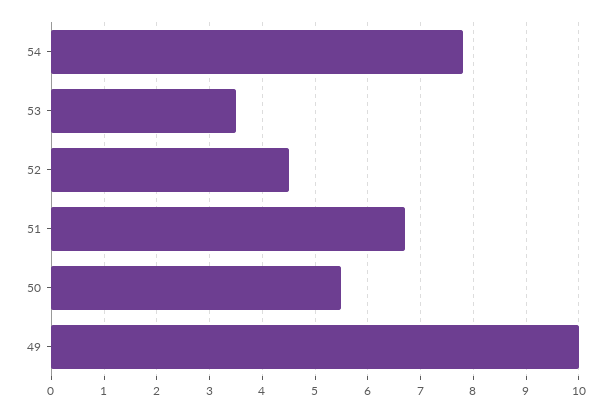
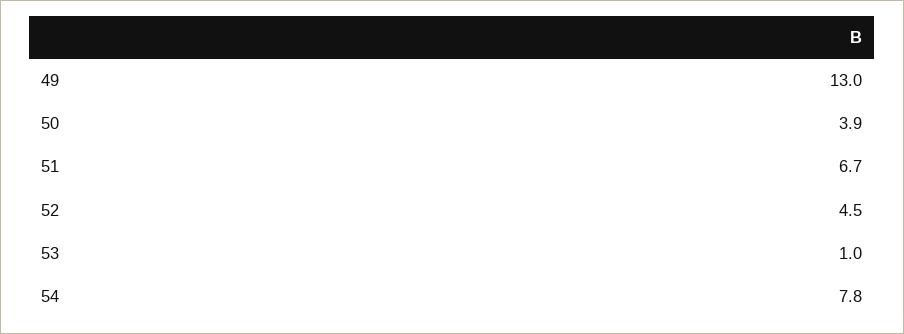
  {
    "54": 7.8,
-   "53": 3.5,
+   "53": 1,
    "52": 4.5,
    "51": 6.7,
-   "50": 5.5,
+   "50": 3.9,
-   "49": 10
+   "49": 13
  }

